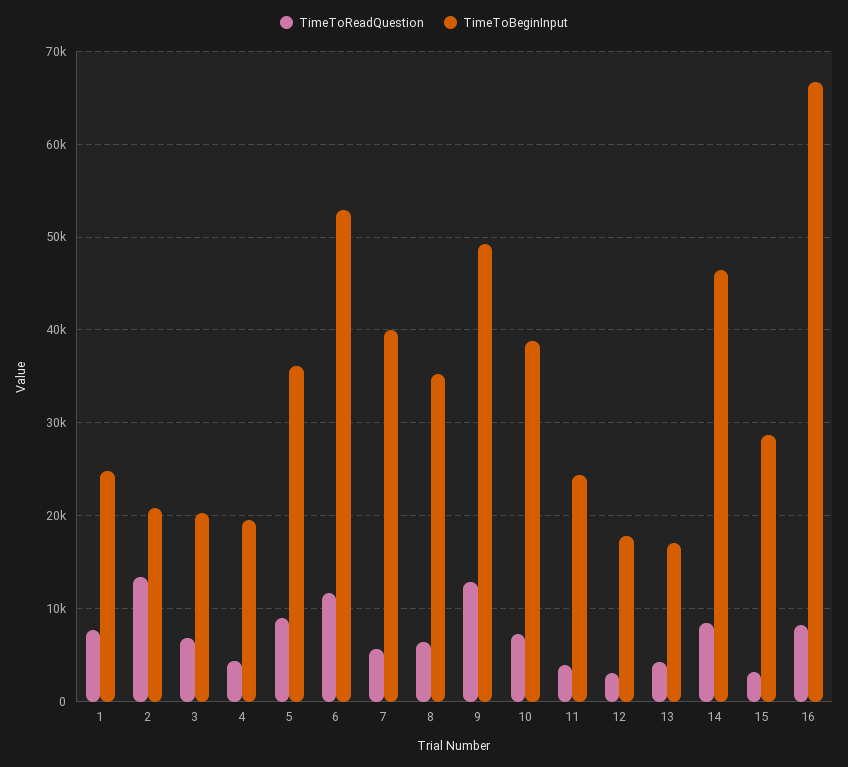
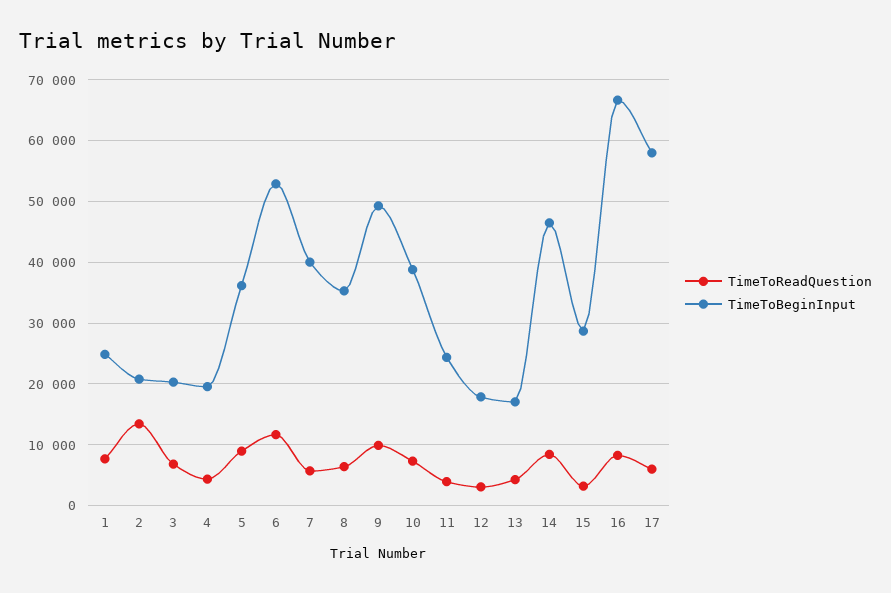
  {
    "TimeToReadQuestion": {
      "1": 8000,
      "2": 13000,
      "3": 7000,
      "4": 4000,
      "5": 9000,
      "6": 12000,
      "7": 6000,
      "8": 6000,
-     "9": 13000,
+     "9": 10000,
      "10": 7000,
      "11": 4000,
      "12": 3000,
      "13": 4000,
      "14": 8000,
      "15": 3000,
-     "16": 8000
+     "16": 8000,
+     "17": 6000
    },
    "TimeToBeginInput": {
      "1": 25000,
      "2": 21000,
      "3": 20000,
      "4": 20000,
      "5": 36000,
      "6": 53000,
      "7": 40000,
      "8": 35000,
      "9": 49000,
      "10": 39000,
      "11": 24000,
      "12": 18000,
      "13": 17000,
      "14": 47000,
      "15": 29000,
-     "16": 67000
+     "16": 67000,
+     "17": 58000
    }
  }

